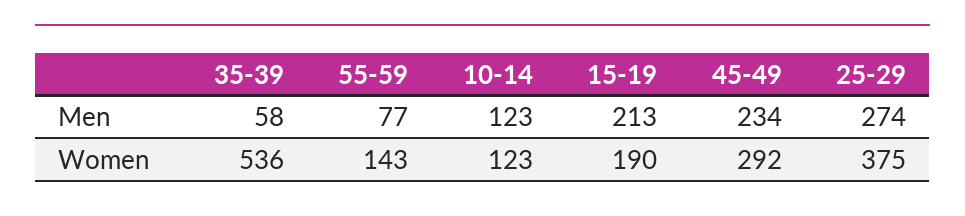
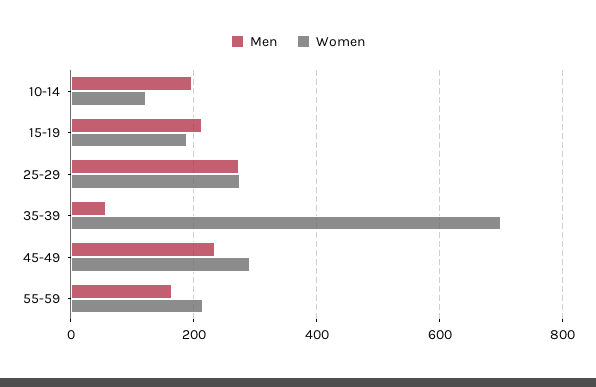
  {
    "Men": {
      "35-39": 58,
-     "55-59": 77,
+     "55-59": 160,
-     "10-14": 123,
+     "10-14": 200,
      "15-19": 213,
      "45-49": 234,
      "25-29": 274
    },
    "Women": {
-     "35-39": 536,
+     "35-39": 700,
-     "55-59": 143,
+     "55-59": 220,
      "10-14": 123,
      "15-19": 190,
      "45-49": 292,
-     "25-29": 375
+     "25-29": 280
    }
  }

